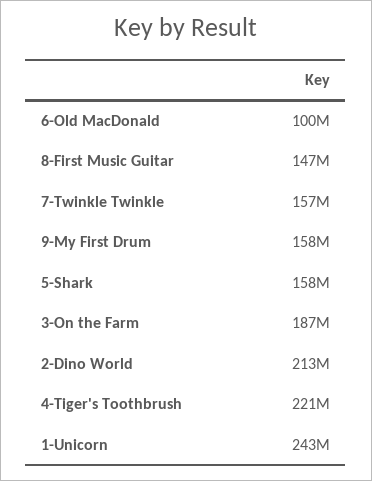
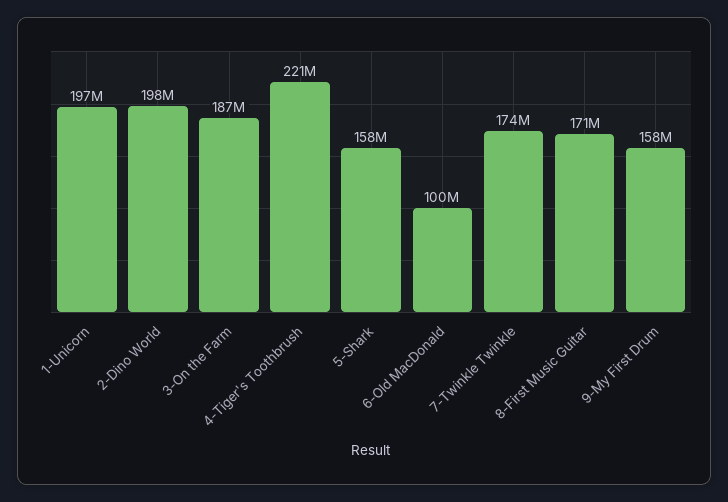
  {
    "6-Old MacDonald": 100000000,
-   "8-First Music Guitar": 147000000,
+   "8-First Music Guitar": 171000000,
-   "7-Twinkle Twinkle": 157000000,
+   "7-Twinkle Twinkle": 174000000,
    "9-My First Drum": 158000000,
    "5-Shark": 158000000,
    "3-On the Farm": 187000000,
-   "2-Dino World": 213000000,
+   "2-Dino World": 198000000,
    "4-Tiger's Toothbrush": 221000000,
-   "1-Unicorn": 243000000
+   "1-Unicorn": 197000000
  }

